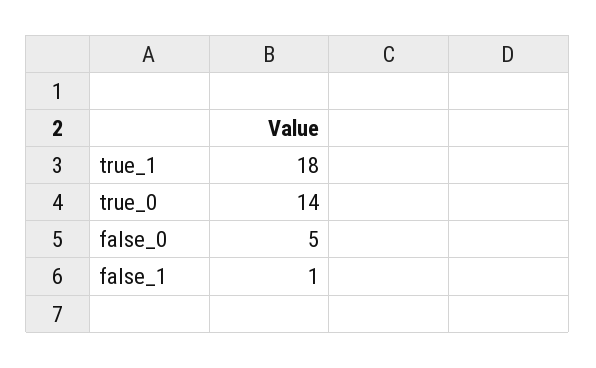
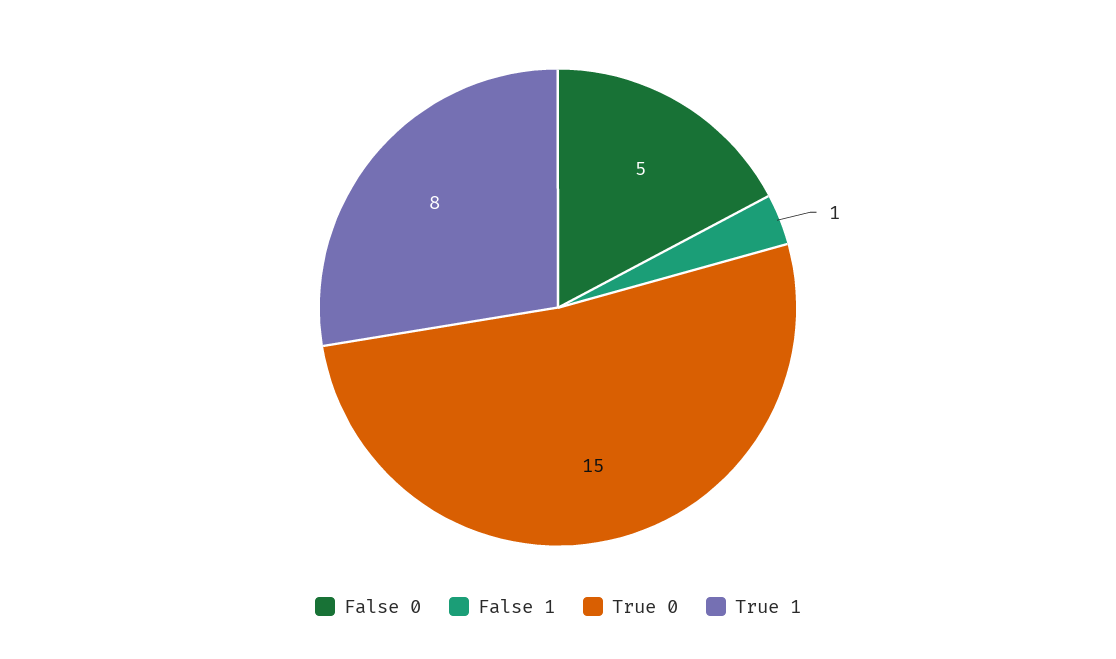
  {
-   "true_1": 18,
+   "true_1": 8,
-   "true_0": 14,
+   "true_0": 15,
    "false_0": 5,
    "false_1": 1
  }

